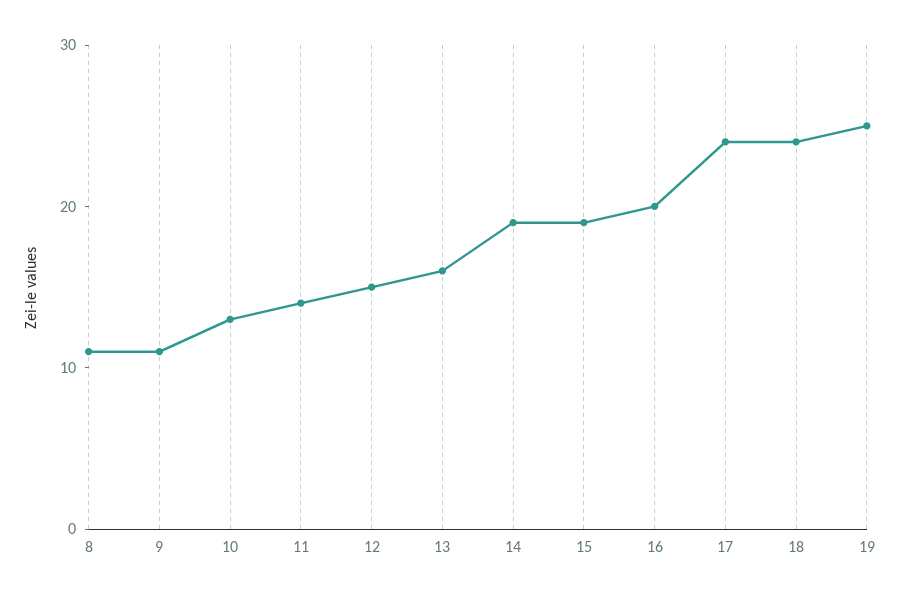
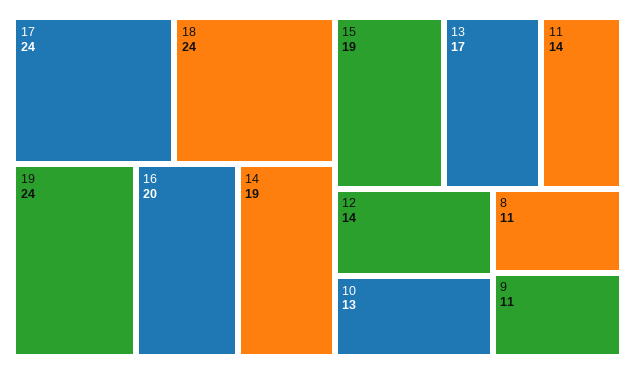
  {
    "8": 11,
    "9": 11,
    "10": 13,
    "11": 14,
-   "12": 15,
+   "12": 14,
-   "13": 16,
+   "13": 17,
    "14": 19,
    "15": 19,
    "16": 20,
    "17": 24,
    "18": 24,
-   "19": 25
+   "19": 24
  }

